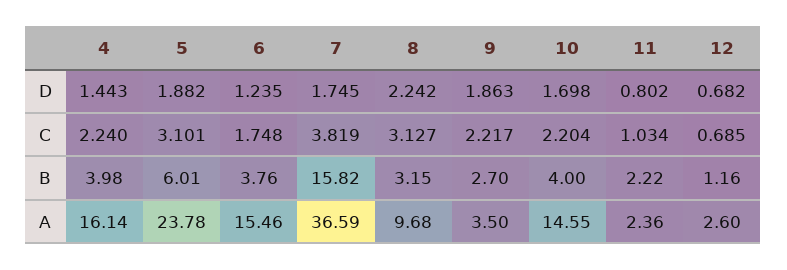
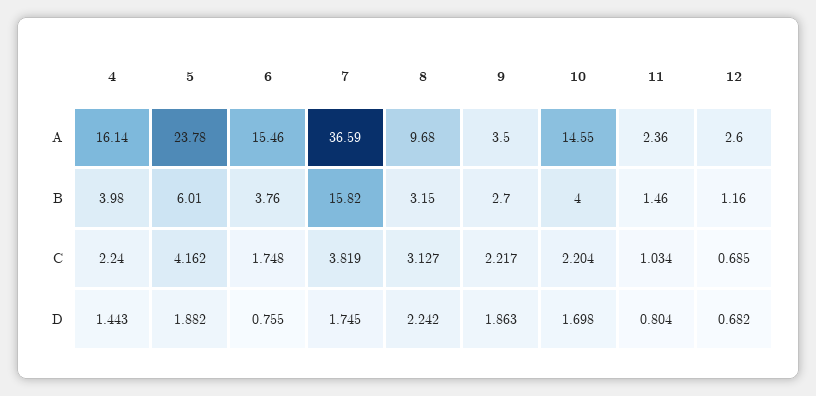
  {
    "4": {
      "D": 1.443,
      "C": 2.24,
      "B": 3.98,
      "A": 16.14
    },
    "5": {
      "D": 1.882,
-     "C": 3.101,
+     "C": 4.162,
      "B": 6.01,
      "A": 23.78
    },
    "6": {
-     "D": 1.235,
+     "D": 0.755,
      "C": 1.748,
      "B": 3.76,
      "A": 15.46
    },
    "7": {
      "D": 1.745,
      "C": 3.819,
      "B": 15.82,
      "A": 36.59
    },
    "8": {
      "D": 2.242,
      "C": 3.127,
      "B": 3.15,
      "A": 9.68
    },
    "9": {
      "D": 1.863,
      "C": 2.217,
      "B": 2.7,
      "A": 3.5
    },
    "10": {
      "D": 1.698,
      "C": 2.204,
      "B": 4,
      "A": 14.55
    },
    "11": {
-     "D": 0.802,
+     "D": 0.804,
      "C": 1.034,
-     "B": 2.22,
+     "B": 1.46,
      "A": 2.36
    },
    "12": {
      "D": 0.682,
      "C": 0.685,
      "B": 1.16,
      "A": 2.6
    }
  }

